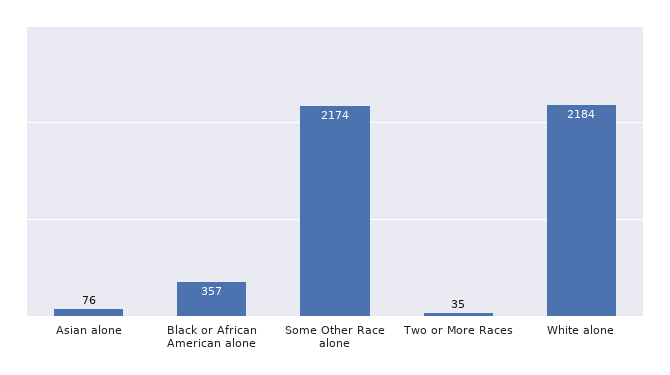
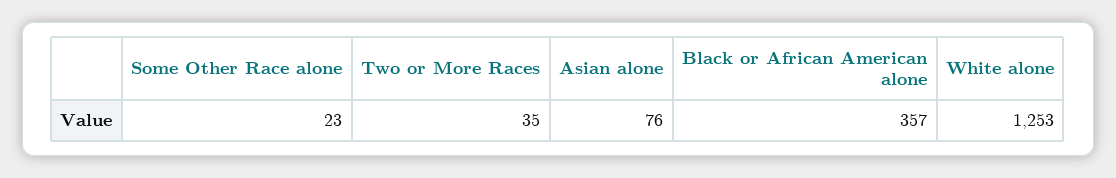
  {
    "Asian alone": 76,
    "Black or African American alone": 357,
-   "Some Other Race alone": 2174,
+   "Some Other Race alone": 23,
    "Two or More Races": 35,
-   "White alone": 2184
+   "White alone": 1253
  }

